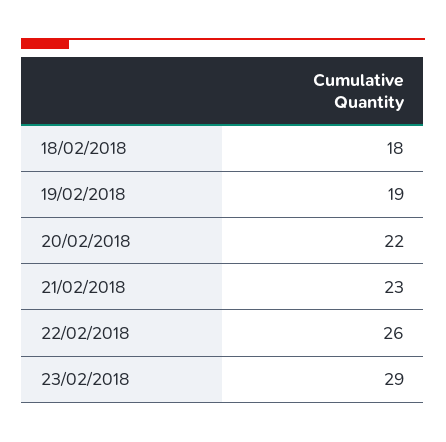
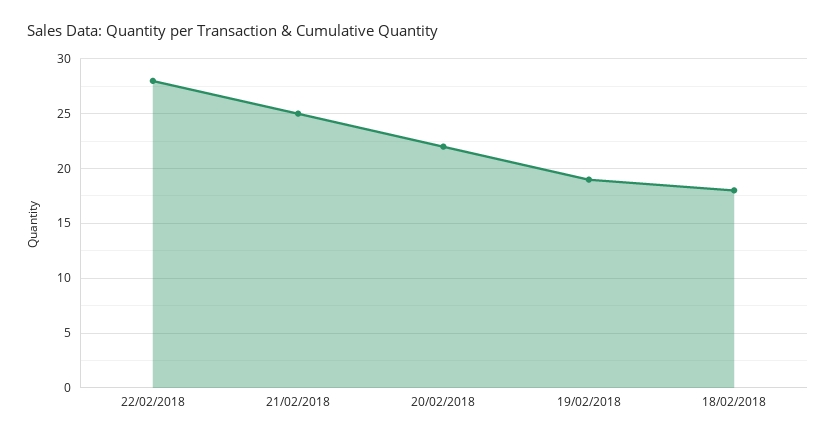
  {
    "18/02/2018": 18,
    "19/02/2018": 19,
    "20/02/2018": 22,
-   "21/02/2018": 23,
+   "21/02/2018": 25,
-   "22/02/2018": 26,
+   "22/02/2018": 28
-   "23/02/2018": 29
  }

